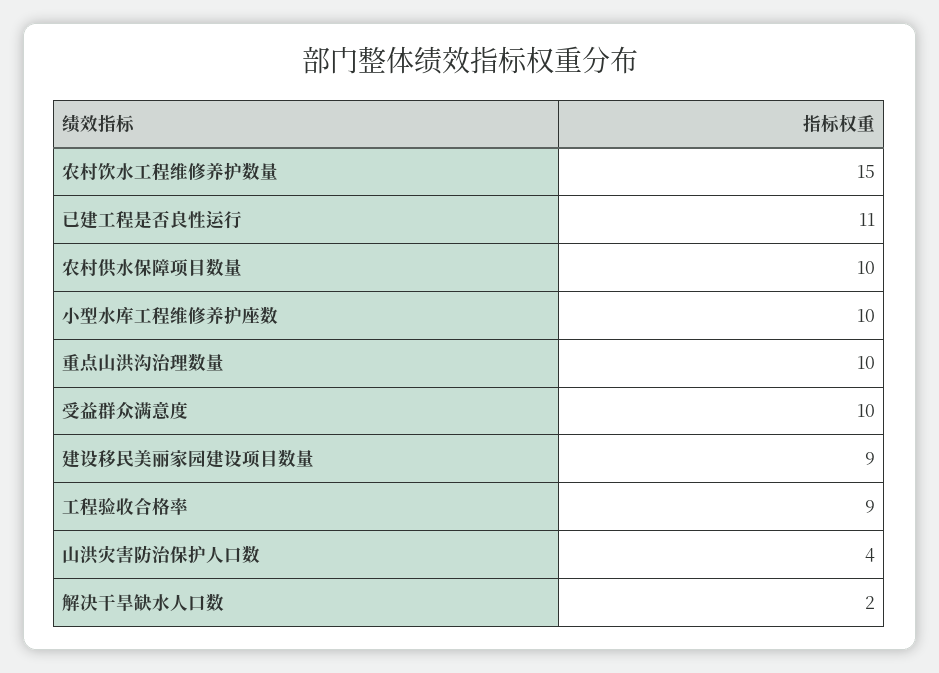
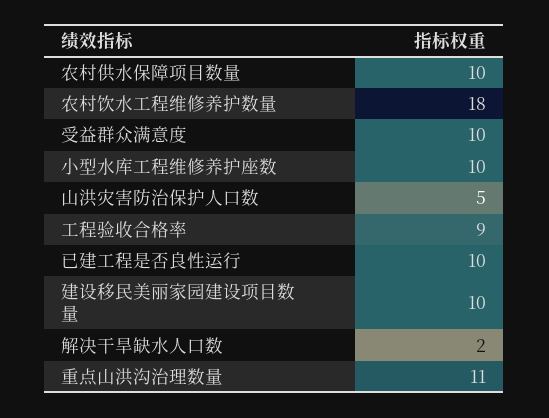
  {
-   "农村饮水工程维修养护数量": 15,
+   "农村饮水工程维修养护数量": 18,
-   "已建工程是否良性运行": 11,
+   "已建工程是否良性运行": 10,
    "农村供水保障项目数量": 10,
    "小型水库工程维修养护座数": 10,
-   "重点山洪沟治理数量": 10,
+   "重点山洪沟治理数量": 11,
    "受益群众满意度": 10,
-   "建设移民美丽家园建设项目数量": 9,
+   "建设移民美丽家园建设项目数量": 10,
    "工程验收合格率": 9,
-   "山洪灾害防治保护人口数": 4,
+   "山洪灾害防治保护人口数": 5,
    "解决干旱缺水人口数": 2
  }

